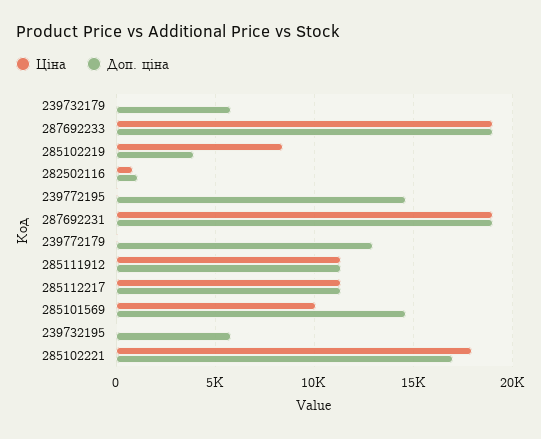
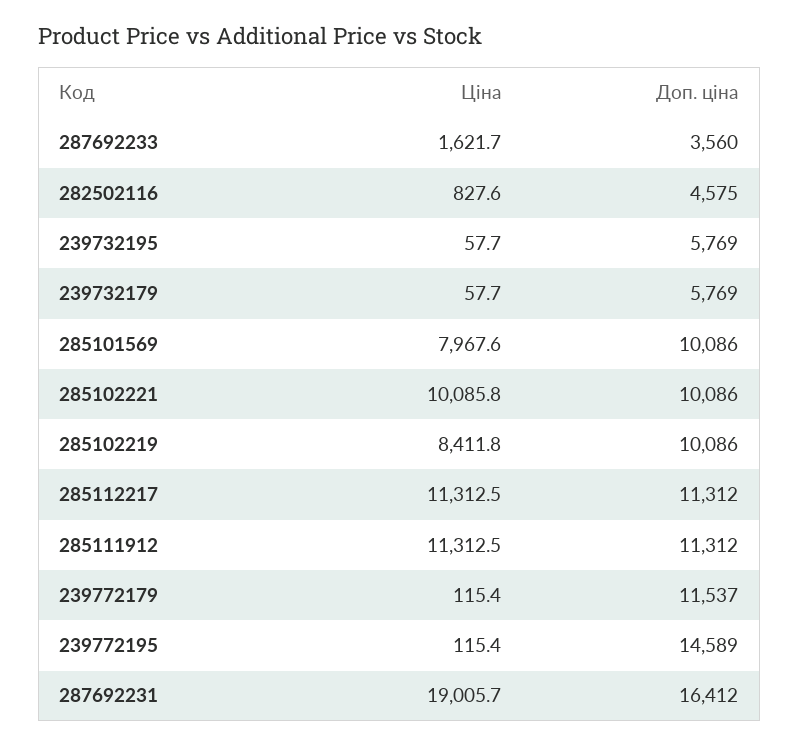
  {
    "Ціна": {
      "239732179": 57.7,
-     "287692233": 19000,
+     "287692233": 1621.7,
      "285102219": 8411.8,
      "282502116": 827.6,
      "239772195": 115.4,
      "287692231": 19005.7,
      "239772179": 115.4,
      "285111912": 11312.5,
      "285112217": 11312.5,
-     "285101569": 10000,
+     "285101569": 7967.6,
      "239732195": 57.7,
-     "285102221": 18000
+     "285102221": 10085.8
    },
    "Доп. ціна": {
      "239732179": 5769,
-     "287692233": 19000,
+     "287692233": 3560,
-     "285102219": 4000,
+     "285102219": 10086,
-     "282502116": 1000,
+     "282502116": 4575,
      "239772195": 14589,
-     "287692231": 19000,
+     "287692231": 16412,
-     "239772179": 13000,
+     "239772179": 11537,
      "285111912": 11312,
      "285112217": 11312,
-     "285101569": 14500,
+     "285101569": 10086,
      "239732195": 5769,
-     "285102221": 17000
+     "285102221": 10086
    }
  }

